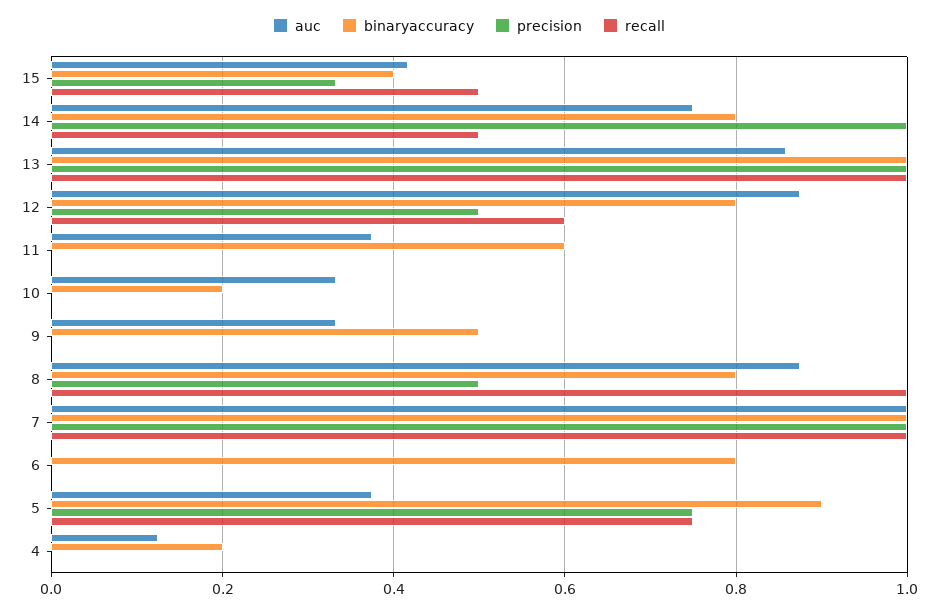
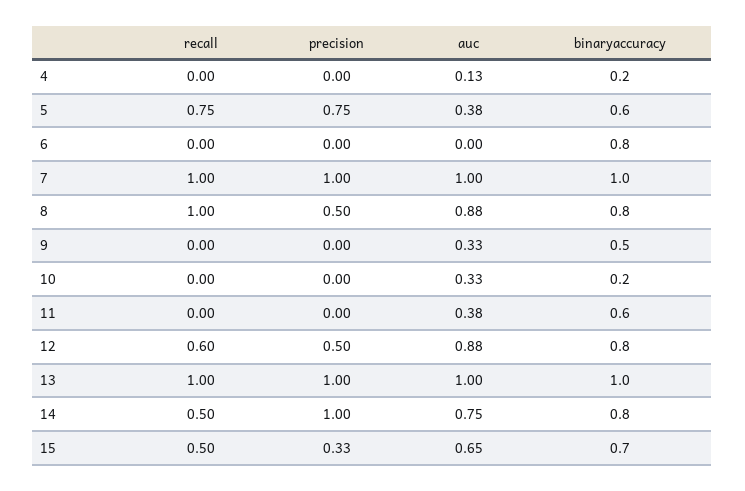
  {
    "auc": {
-     "15": 0.42,
+     "15": 0.65,
      "14": 0.75,
-     "13": 0.86,
+     "13": 1,
      "12": 0.88,
      "11": 0.38,
      "10": 0.33,
      "9": 0.33,
      "8": 0.88,
      "7": 1,
      "6": 0,
      "5": 0.38,
      "4": 0.13
    },
    "binaryaccuracy": {
-     "15": 0.4,
+     "15": 0.7,
      "14": 0.8,
      "13": 1,
      "12": 0.8,
      "11": 0.6,
      "10": 0.2,
      "9": 0.5,
      "8": 0.8,
      "7": 1,
      "6": 0.8,
-     "5": 0.9,
+     "5": 0.6,
      "4": 0.2
    },
    "precision": {
      "15": 0.33,
      "14": 1,
      "13": 1,
      "12": 0.5,
      "11": 0,
      "10": 0,
      "9": 0,
      "8": 0.5,
      "7": 1,
      "6": 0,
      "5": 0.75,
      "4": 0
    },
    "recall": {
      "15": 0.5,
      "14": 0.5,
      "13": 1,
      "12": 0.6,
      "11": 0,
      "10": 0,
      "9": 0,
      "8": 1,
      "7": 1,
      "6": 0,
      "5": 0.75,
      "4": 0
    }
  }

